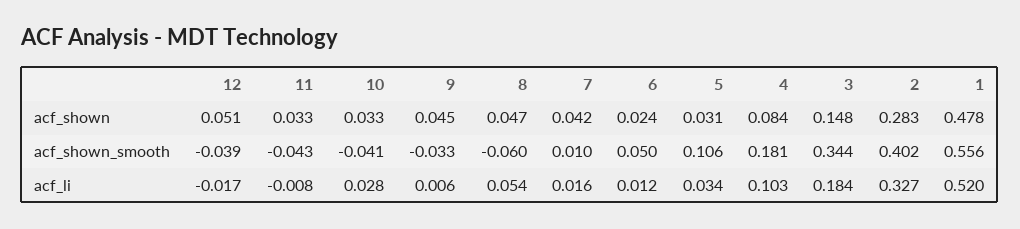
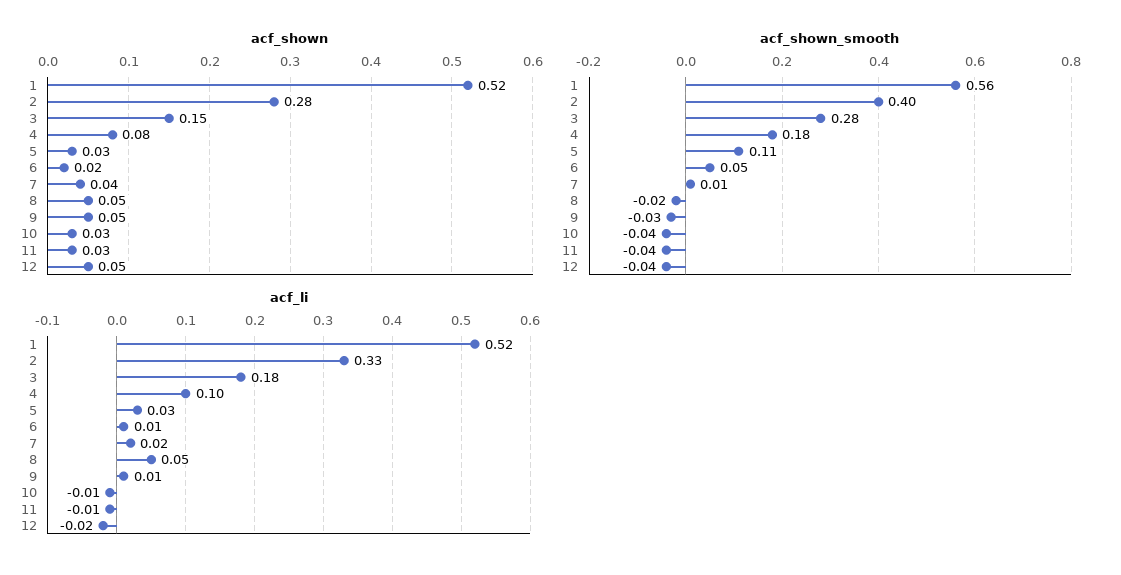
  {
    "acf_shown": {
      "12": 0.051,
      "11": 0.033,
      "10": 0.033,
      "9": 0.045,
      "8": 0.047,
      "7": 0.042,
      "6": 0.024,
      "5": 0.031,
      "4": 0.084,
      "3": 0.148,
      "2": 0.283,
-     "1": 0.478
+     "1": 0.52
    },
    "acf_shown_smooth": {
      "12": -0.039,
      "11": -0.043,
      "10": -0.041,
      "9": -0.033,
-     "8": -0.06,
+     "8": -0.02,
      "7": 0.01,
      "6": 0.05,
      "5": 0.106,
      "4": 0.181,
-     "3": 0.344,
+     "3": 0.28,
      "2": 0.402,
      "1": 0.556
    },
    "acf_li": {
      "12": -0.017,
      "11": -0.008,
-     "10": 0.028,
+     "10": -0.01,
      "9": 0.006,
      "8": 0.054,
      "7": 0.016,
      "6": 0.012,
      "5": 0.034,
      "4": 0.103,
      "3": 0.184,
      "2": 0.327,
      "1": 0.52
    }
  }

